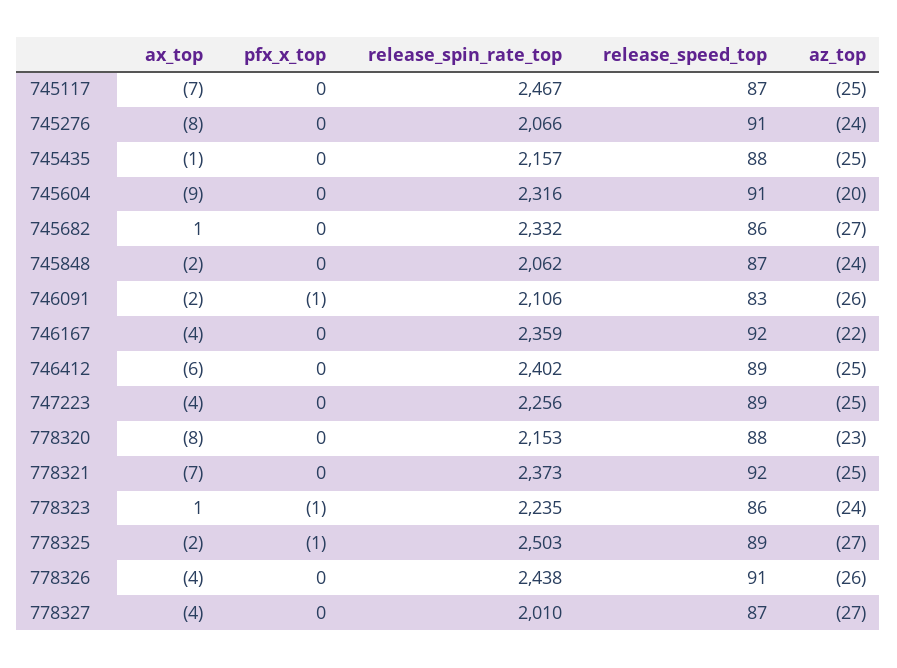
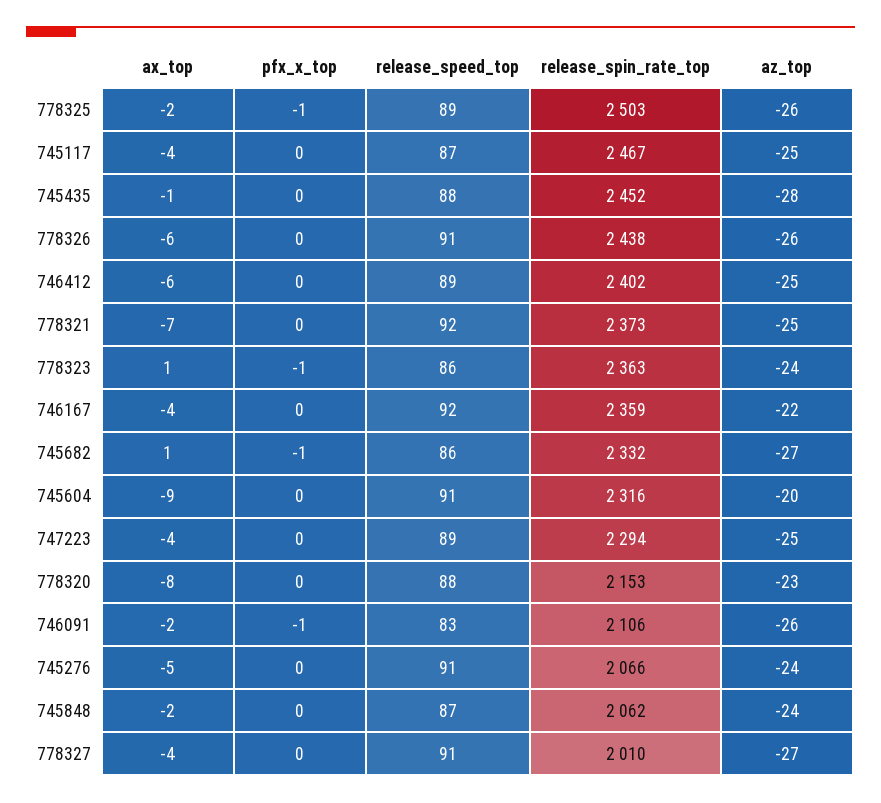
  {
    "ax_top": {
-     "745117": -7,
+     "745117": -4,
-     "745276": -8,
+     "745276": -5,
      "745435": -1,
      "745604": -9,
      "745682": 1,
      "745848": -2,
      "746091": -2,
      "746167": -4,
      "746412": -6,
      "747223": -4,
      "778320": -8,
      "778321": -7,
      "778323": 1,
      "778325": -2,
-     "778326": -4,
+     "778326": -6,
      "778327": -4
    },
    "pfx_x_top": {
      "745117": 0,
      "745276": 0,
      "745435": 0,
      "745604": 0,
-     "745682": 0,
+     "745682": -1,
      "745848": 0,
      "746091": -1,
      "746167": 0,
      "746412": 0,
      "747223": 0,
      "778320": 0,
      "778321": 0,
      "778323": -1,
      "778325": -1,
      "778326": 0,
      "778327": 0
    },
    "release_spin_rate_top": {
      "745117": 2467,
      "745276": 2066,
-     "745435": 2157,
+     "745435": 2452,
      "745604": 2316,
      "745682": 2332,
      "745848": 2062,
      "746091": 2106,
      "746167": 2359,
      "746412": 2402,
-     "747223": 2256,
+     "747223": 2294,
      "778320": 2153,
      "778321": 2373,
-     "778323": 2235,
+     "778323": 2363,
      "778325": 2503,
      "778326": 2438,
      "778327": 2010
    },
    "release_speed_top": {
      "745117": 87,
      "745276": 91,
      "745435": 88,
      "745604": 91,
      "745682": 86,
      "745848": 87,
      "746091": 83,
      "746167": 92,
      "746412": 89,
      "747223": 89,
      "778320": 88,
      "778321": 92,
      "778323": 86,
      "778325": 89,
      "778326": 91,
-     "778327": 87
+     "778327": 91
    },
    "az_top": {
      "745117": -25,
      "745276": -24,
-     "745435": -25,
+     "745435": -28,
      "745604": -20,
      "745682": -27,
      "745848": -24,
      "746091": -26,
      "746167": -22,
      "746412": -25,
      "747223": -25,
      "778320": -23,
      "778321": -25,
      "778323": -24,
-     "778325": -27,
+     "778325": -26,
      "778326": -26,
      "778327": -27
    }
  }

